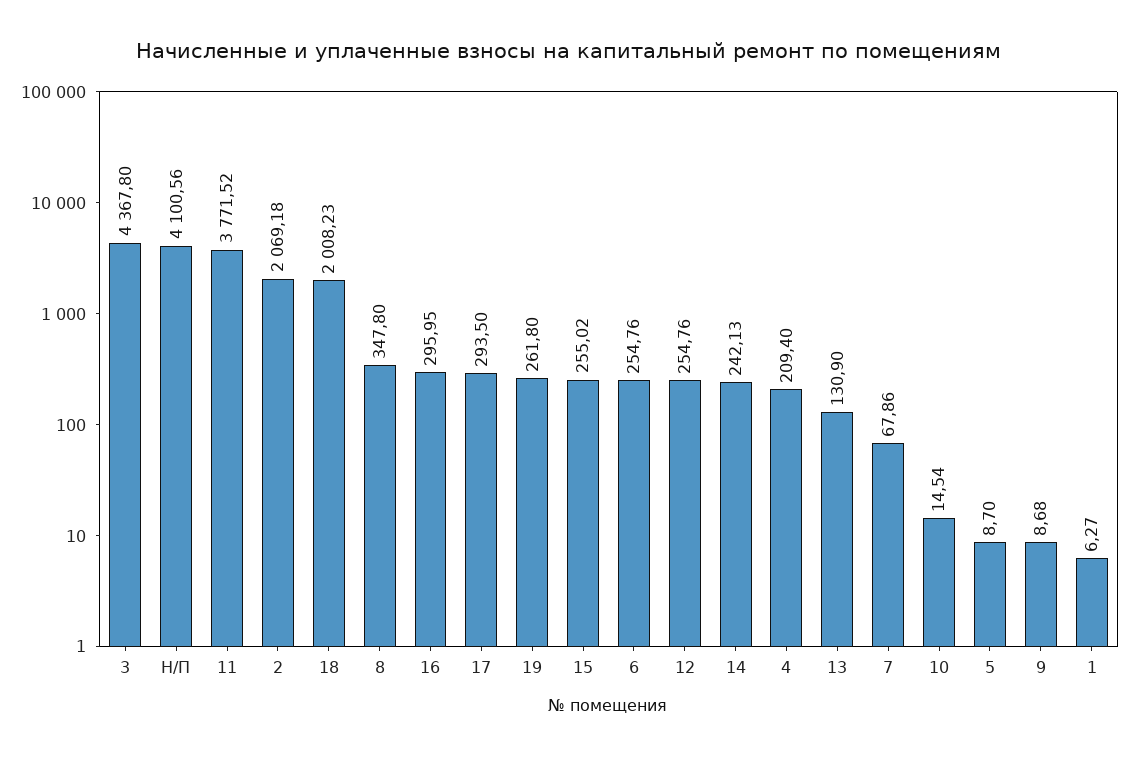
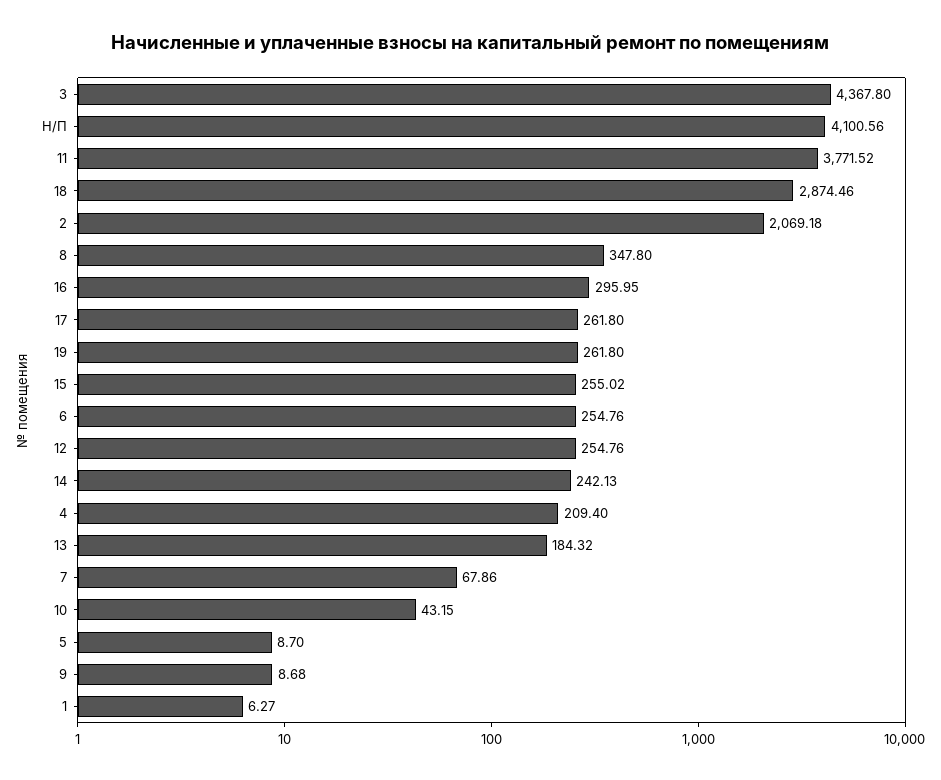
  {
    "3": 4367.8,
    "Н/П": 4100.56,
    "11": 3771.52,
    "2": 2069.18,
-   "18": 2008.23,
+   "18": 2874.46,
    "8": 347.8,
    "16": 295.95,
-   "17": 293.5,
+   "17": 261.8,
    "19": 261.8,
    "15": 255.02,
    "6": 254.76,
    "12": 254.76,
    "14": 242.13,
    "4": 209.4,
-   "13": 130.9,
+   "13": 184.32,
    "7": 67.86,
-   "10": 14.54,
+   "10": 43.15,
    "5": 8.7,
    "9": 8.68,
    "1": 6.27
  }

